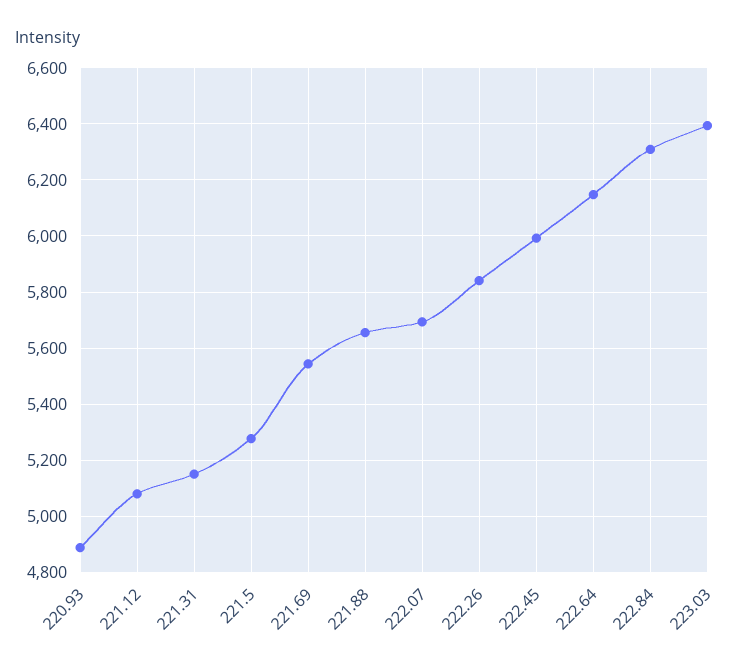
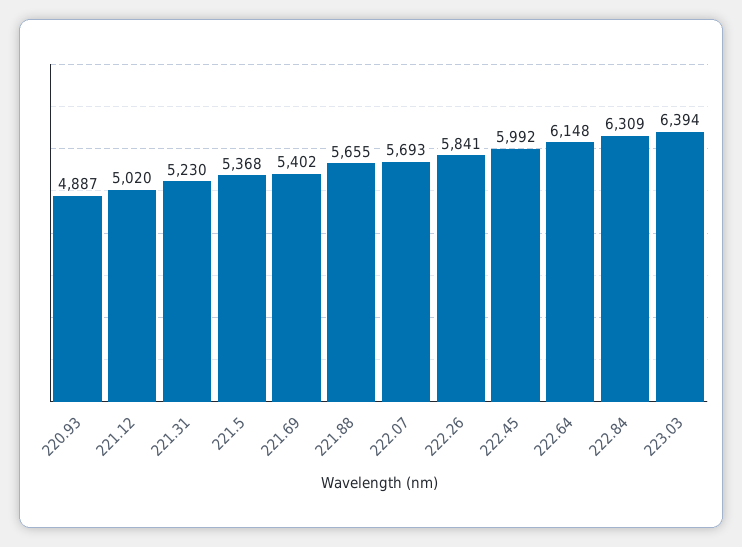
  {
    "220.93": 4887,
-   "221.12": 5075,
+   "221.12": 5020,
-   "221.31": 5150,
+   "221.31": 5230,
-   "221.5": 5275,
+   "221.5": 5368,
-   "221.69": 5550,
+   "221.69": 5402,
    "221.88": 5655,
    "222.07": 5693,
    "222.26": 5841,
    "222.45": 5992,
    "222.64": 6148,
    "222.84": 6309,
    "223.03": 6394
  }

